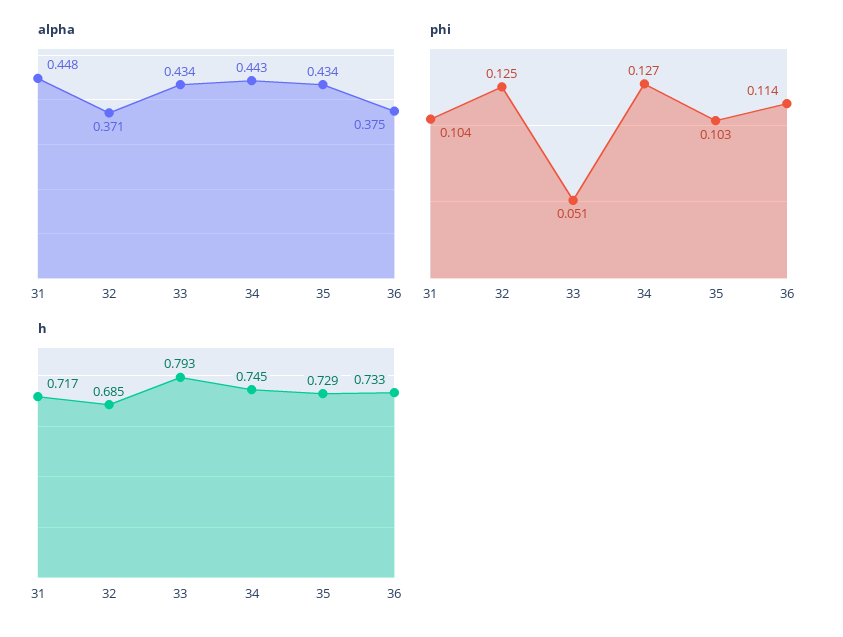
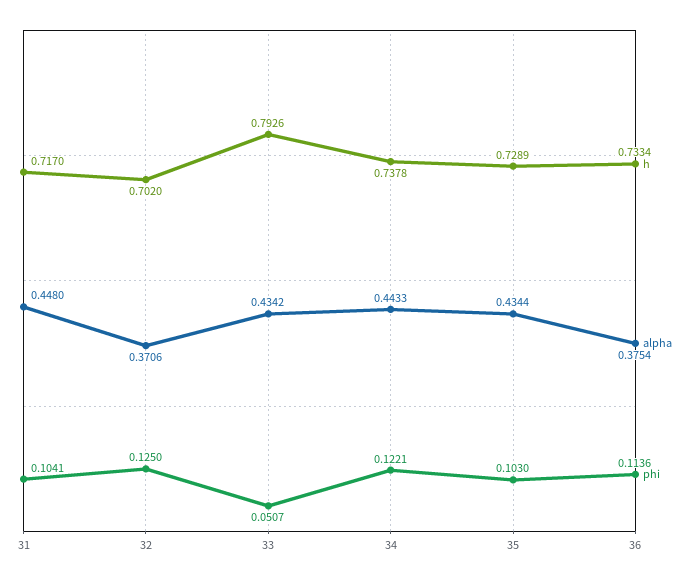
  {
    "alpha": {
      "31": 0.448,
      "32": 0.3706,
      "33": 0.4342,
      "34": 0.4433,
      "35": 0.4344,
      "36": 0.3754
    },
    "phi": {
      "31": 0.1041,
      "32": 0.125,
      "33": 0.0507,
-     "34": 0.127,
+     "34": 0.1221,
      "35": 0.103,
      "36": 0.1136
    },
    "h": {
      "31": 0.717,
-     "32": 0.685,
+     "32": 0.702,
      "33": 0.7926,
-     "34": 0.745,
+     "34": 0.7378,
      "35": 0.7289,
      "36": 0.7334
    }
  }

